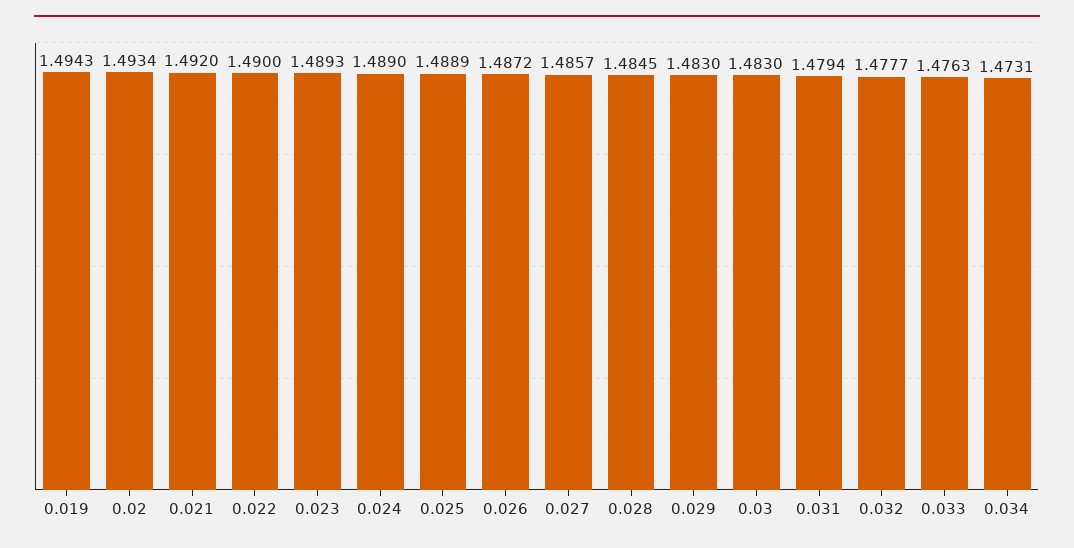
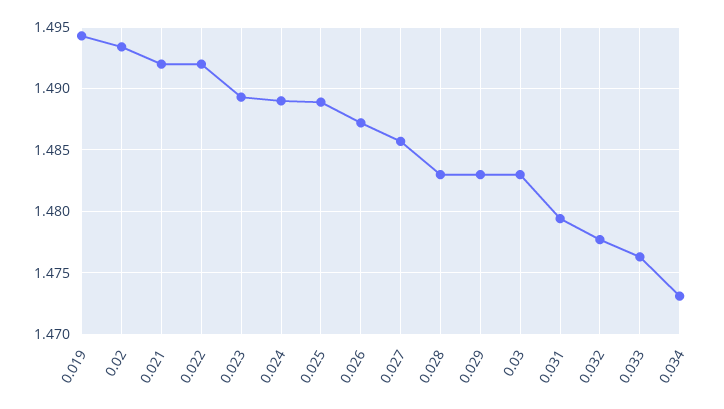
  {
    "0.019": 1.4943,
    "0.02": 1.4934,
    "0.021": 1.492,
-   "0.022": 1.49,
+   "0.022": 1.492,
    "0.023": 1.4893,
    "0.024": 1.489,
    "0.025": 1.4889,
    "0.026": 1.4872,
    "0.027": 1.4857,
-   "0.028": 1.4845,
+   "0.028": 1.483,
    "0.029": 1.483,
    "0.03": 1.483,
    "0.031": 1.4794,
    "0.032": 1.4777,
    "0.033": 1.4763,
    "0.034": 1.4731
  }

